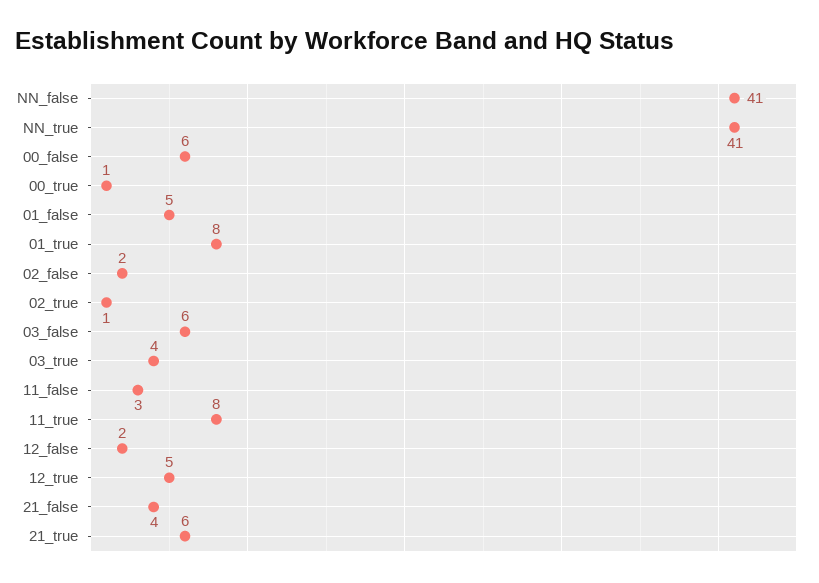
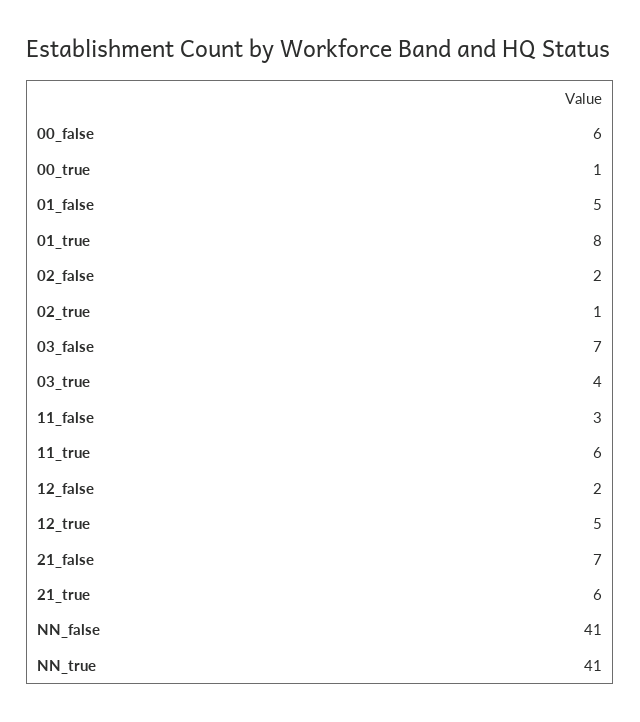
  {
    "NN_false": 41,
    "NN_true": 41,
    "00_false": 6,
    "00_true": 1,
    "01_false": 5,
    "01_true": 8,
    "02_false": 2,
    "02_true": 1,
-   "03_false": 6,
+   "03_false": 7,
    "03_true": 4,
    "11_false": 3,
-   "11_true": 8,
+   "11_true": 6,
    "12_false": 2,
    "12_true": 5,
-   "21_false": 4,
+   "21_false": 7,
    "21_true": 6
  }

